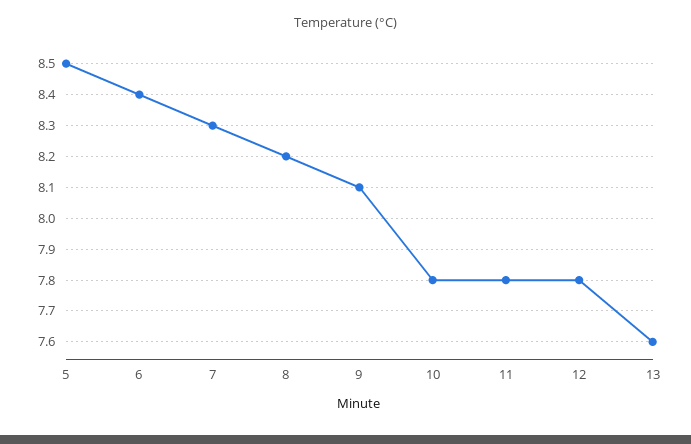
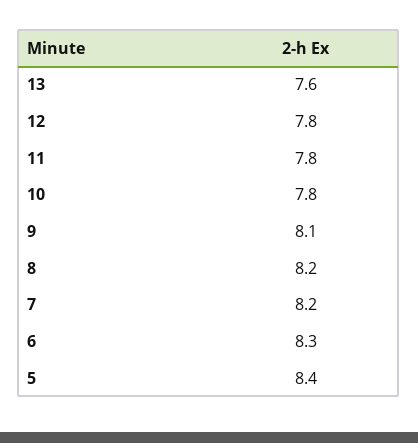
  {
-   "5": 8.5,
+   "5": 8.4,
-   "6": 8.4,
+   "6": 8.3,
-   "7": 8.3,
+   "7": 8.2,
    "8": 8.2,
    "9": 8.1,
    "10": 7.8,
    "11": 7.8,
    "12": 7.8,
    "13": 7.6
  }

